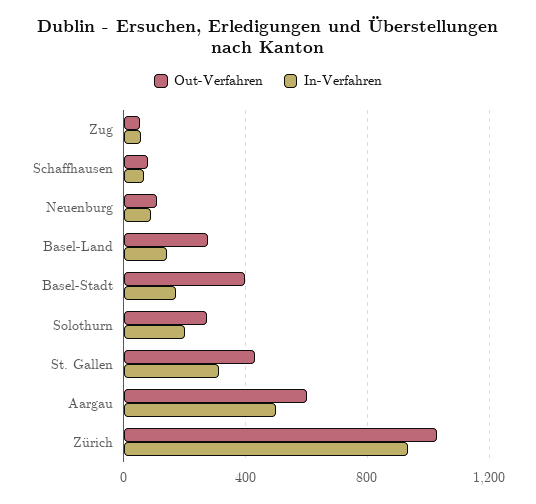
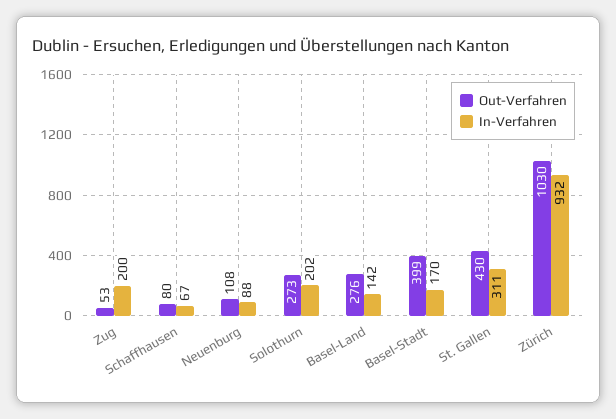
  {
    "Out-Verfahren": {
      "Zug": 53,
      "Schaffhausen": 80,
      "Neuenburg": 108,
      "Basel-Land": 276,
      "Basel-Stadt": 399,
      "Solothurn": 273,
      "St. Gallen": 430,
-     "Aargau": 600,
      "Zürich": 1030
    },
    "In-Verfahren": {
-     "Zug": 50,
+     "Zug": 200,
      "Schaffhausen": 67,
      "Neuenburg": 88,
      "Basel-Land": 142,
      "Basel-Stadt": 170,
      "Solothurn": 202,
      "St. Gallen": 311,
-     "Aargau": 500,
      "Zürich": 932
    }
  }

